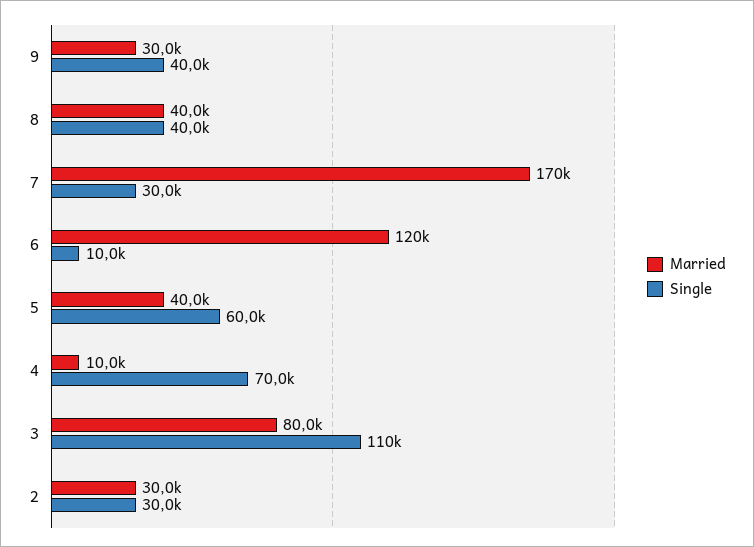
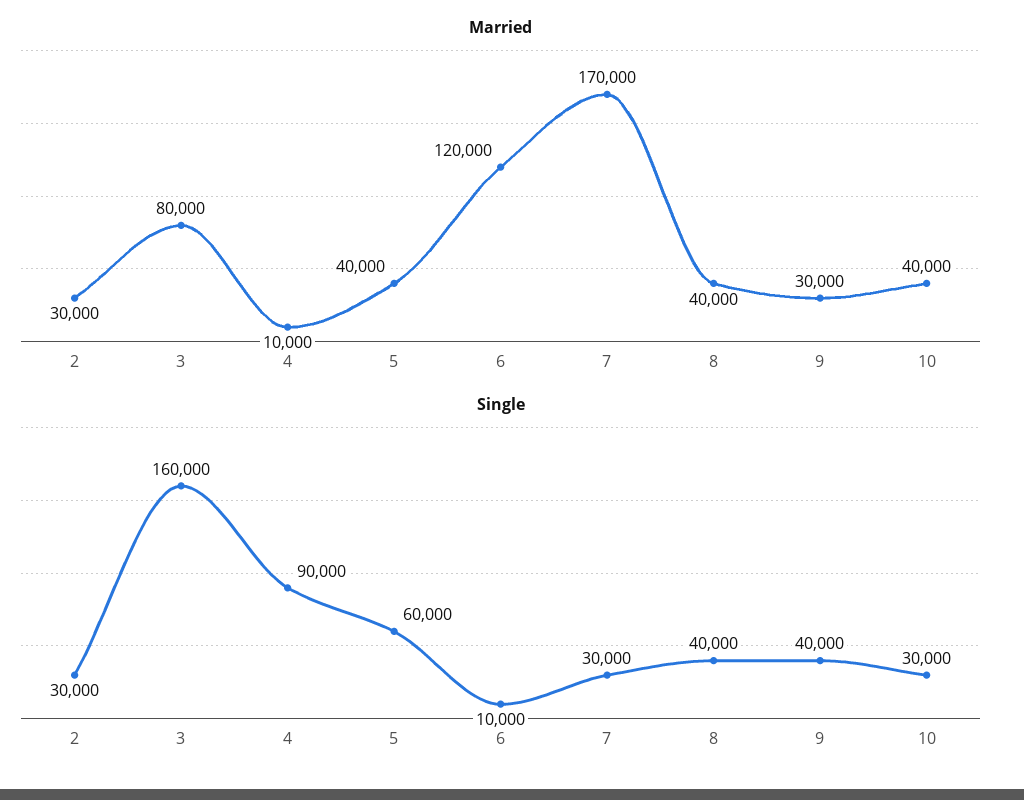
  {
    "Married": {
      "9": 30000,
      "8": 40000,
      "7": 170000,
      "6": 120000,
      "5": 40000,
      "4": 10000,
      "3": 80000,
-     "2": 30000
+     "2": 30000,
+     "10": 40000
    },
    "Single": {
      "9": 40000,
      "8": 40000,
      "7": 30000,
      "6": 10000,
      "5": 60000,
-     "4": 70000,
+     "4": 90000,
-     "3": 110000,
+     "3": 160000,
-     "2": 30000
+     "2": 30000,
+     "10": 30000
    }
  }

